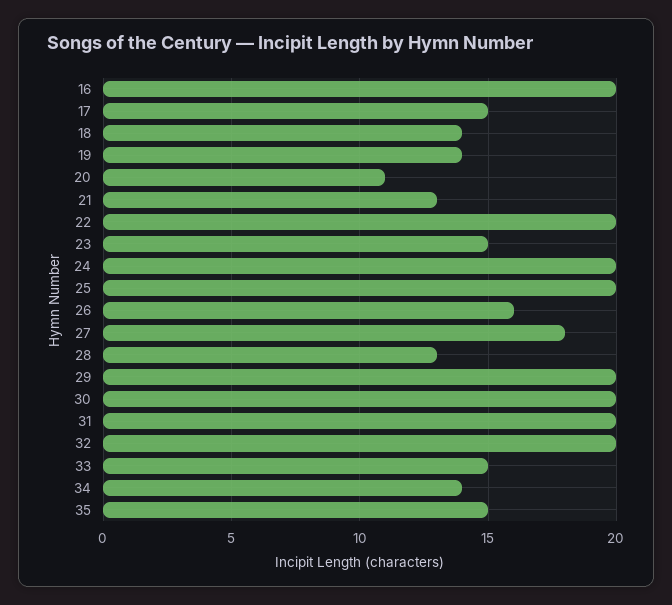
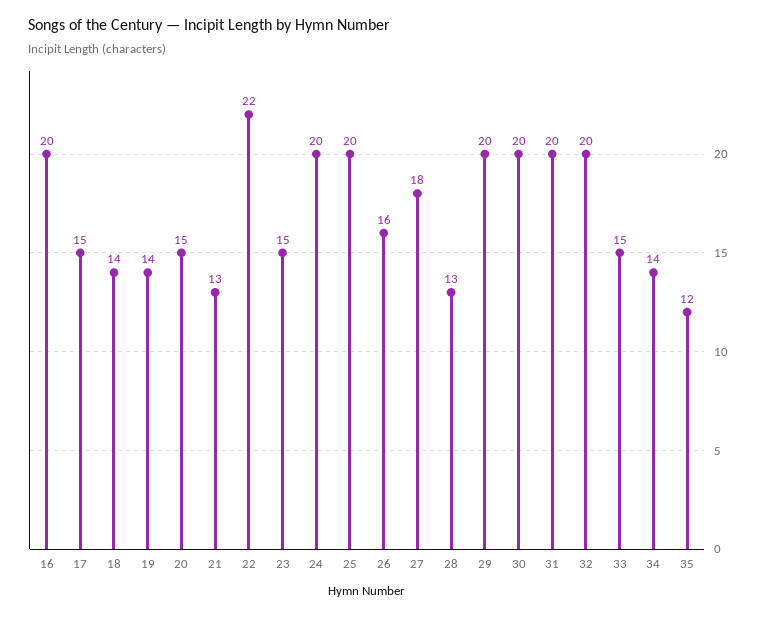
  {
    "16": 20,
    "17": 15,
    "18": 14,
    "19": 14,
-   "20": 11,
+   "20": 15,
    "21": 13,
-   "22": 20,
+   "22": 22,
    "23": 15,
    "24": 20,
    "25": 20,
    "26": 16,
    "27": 18,
    "28": 13,
    "29": 20,
    "30": 20,
    "31": 20,
    "32": 20,
    "33": 15,
    "34": 14,
-   "35": 15
+   "35": 12
  }

